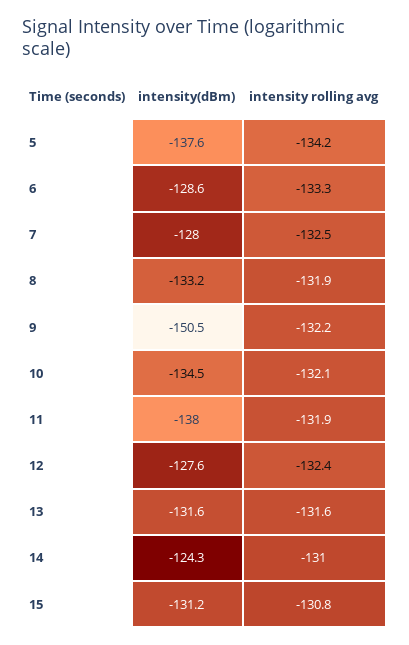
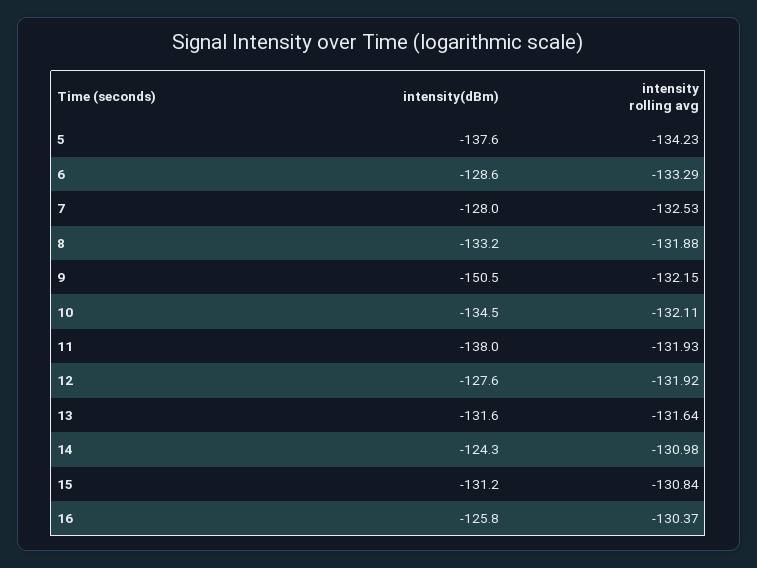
  {
    "intensity(dBm)": {
      "5": -137.6,
      "6": -128.6,
      "7": -128,
      "8": -133.2,
      "9": -150.5,
      "10": -134.5,
      "11": -138,
      "12": -127.6,
      "13": -131.6,
      "14": -124.3,
-     "15": -131.2
+     "15": -131.2,
+     "16": -125.8
    },
    "intensity rolling avg": {
      "5": -134.23,
      "6": -133.29,
      "7": -132.53,
      "8": -131.88,
      "9": -132.15,
      "10": -132.11,
      "11": -131.93,
-     "12": -132.4,
+     "12": -131.92,
      "13": -131.64,
      "14": -130.98,
-     "15": -130.84
+     "15": -130.84,
+     "16": -130.37
    }
  }

